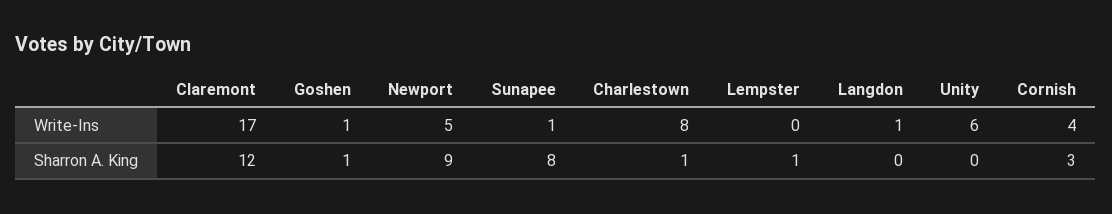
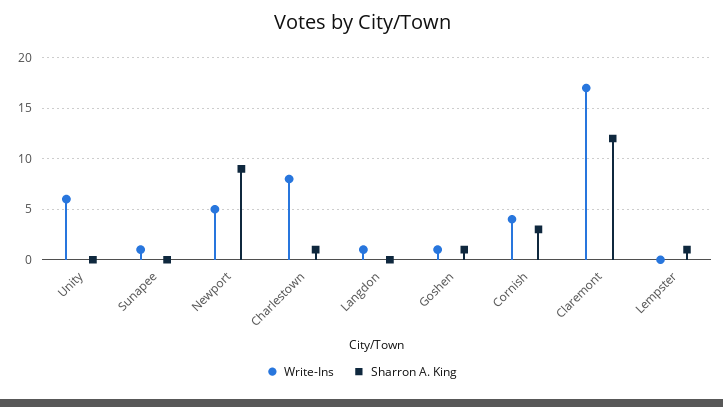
  {
    "Write-Ins": {
      "Claremont": 17,
      "Goshen": 1,
      "Newport": 5,
      "Sunapee": 1,
      "Charlestown": 8,
      "Lempster": 0,
      "Langdon": 1,
      "Unity": 6,
      "Cornish": 4
    },
    "Sharron A. King": {
      "Claremont": 12,
      "Goshen": 1,
      "Newport": 9,
-     "Sunapee": 8,
+     "Sunapee": 0,
      "Charlestown": 1,
      "Lempster": 1,
      "Langdon": 0,
      "Unity": 0,
      "Cornish": 3
    }
  }

